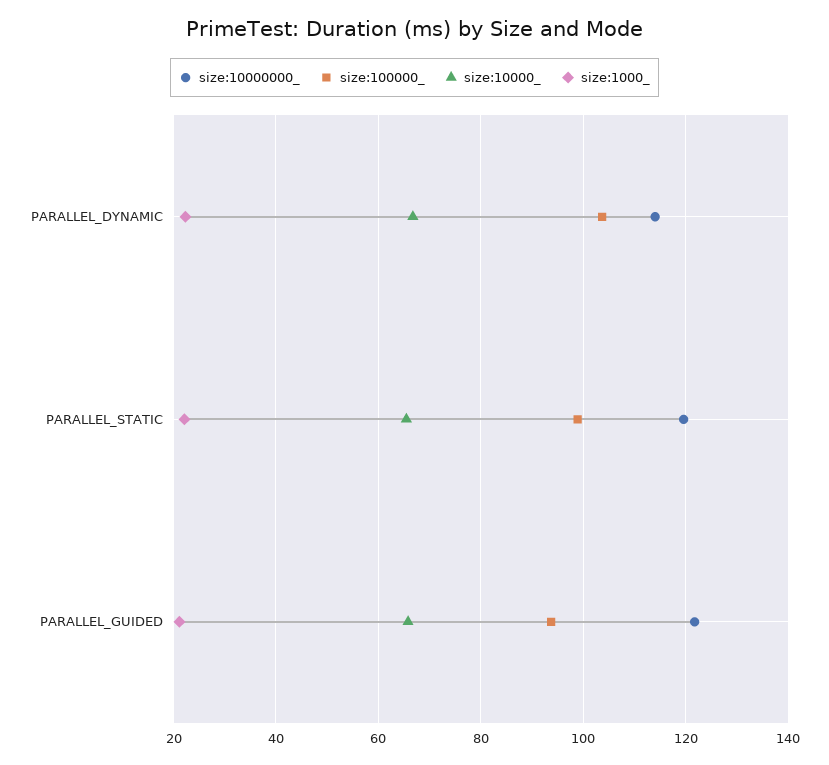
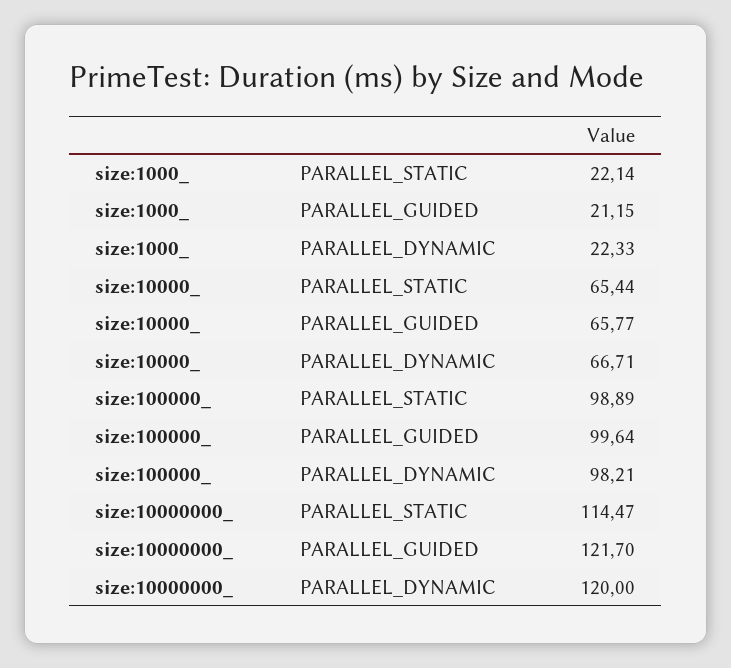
  {
    "size:10000000_": {
-     "PARALLEL_DYNAMIC": 114,
+     "PARALLEL_DYNAMIC": 120,
-     "PARALLEL_STATIC": 120,
+     "PARALLEL_STATIC": 114.47,
      "PARALLEL_GUIDED": 121.7
    },
    "size:100000_": {
-     "PARALLEL_DYNAMIC": 104,
+     "PARALLEL_DYNAMIC": 98.21,
      "PARALLEL_STATIC": 98.89,
-     "PARALLEL_GUIDED": 94
+     "PARALLEL_GUIDED": 99.64
    },
    "size:10000_": {
      "PARALLEL_DYNAMIC": 66.71,
      "PARALLEL_STATIC": 65.44,
      "PARALLEL_GUIDED": 65.77
    },
    "size:1000_": {
      "PARALLEL_DYNAMIC": 22.33,
      "PARALLEL_STATIC": 22.14,
      "PARALLEL_GUIDED": 21.15
    }
  }

